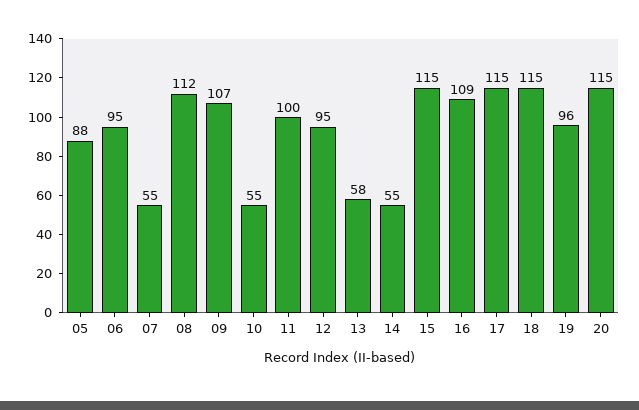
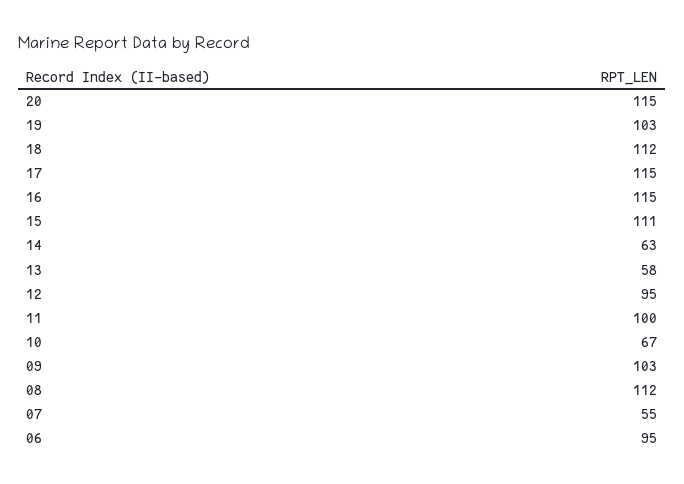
  {
-   "05": 88,
    "06": 95,
    "07": 55,
    "08": 112,
-   "09": 107,
+   "09": 103,
-   "10": 55,
+   "10": 67,
    "11": 100,
    "12": 95,
    "13": 58,
-   "14": 55,
+   "14": 63,
-   "15": 115,
+   "15": 111,
-   "16": 109,
+   "16": 115,
    "17": 115,
-   "18": 115,
+   "18": 112,
-   "19": 96,
+   "19": 103,
    "20": 115
  }

